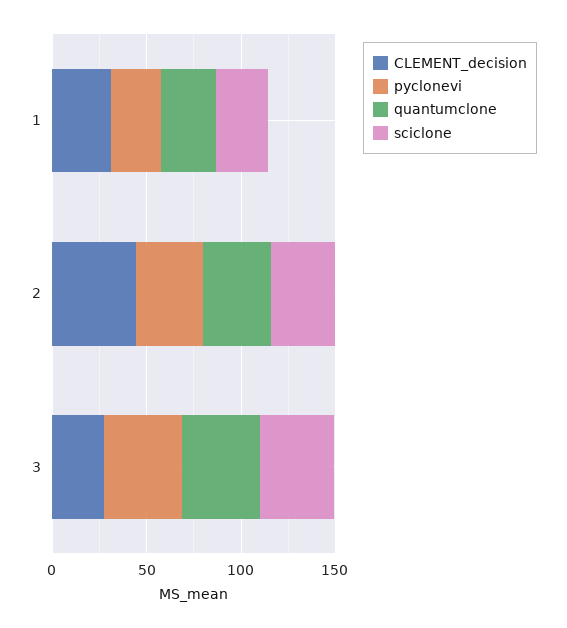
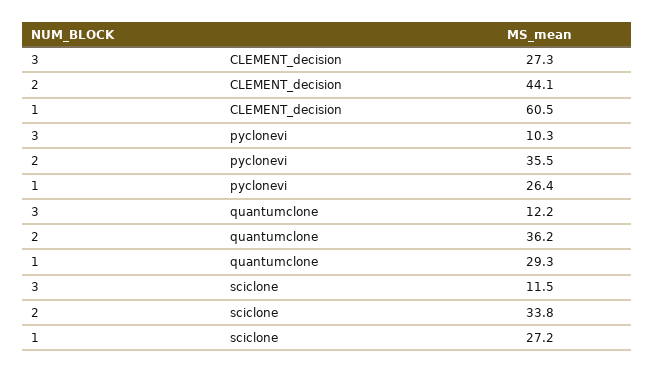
  {
    "CLEMENT_decision": {
-     "1": 30,
+     "1": 60.5,
      "2": 44.1,
      "3": 27.3
    },
    "pyclonevi": {
      "1": 26.4,
      "2": 35.5,
-     "3": 40
+     "3": 10.3
    },
    "quantumclone": {
      "1": 29.3,
      "2": 36.2,
-     "3": 40
+     "3": 12.2
    },
    "sciclone": {
      "1": 27.2,
      "2": 33.8,
-     "3": 40
+     "3": 11.5
    }
  }

